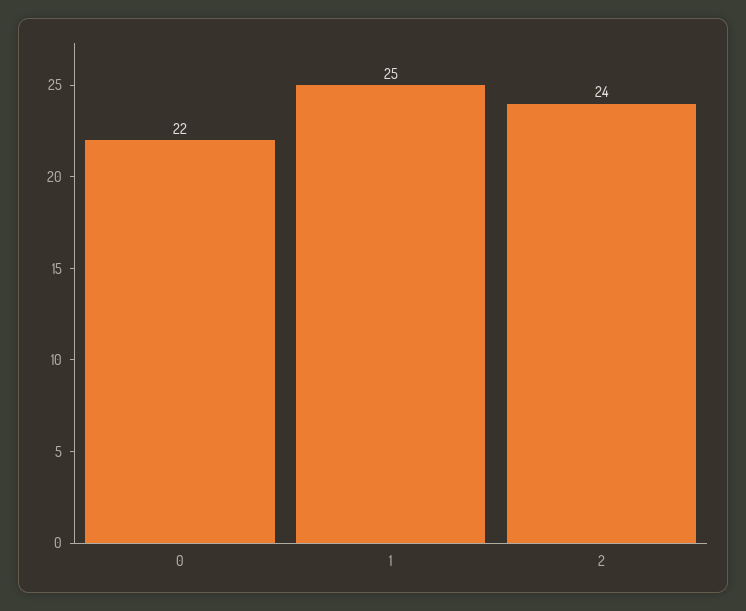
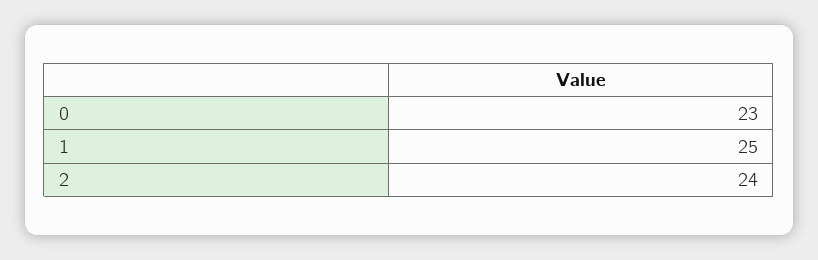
  {
-   "0": 22,
+   "0": 23,
    "1": 25,
    "2": 24
  }

